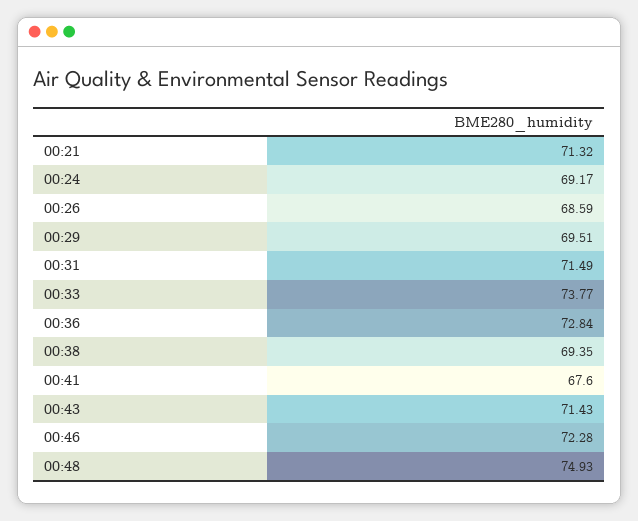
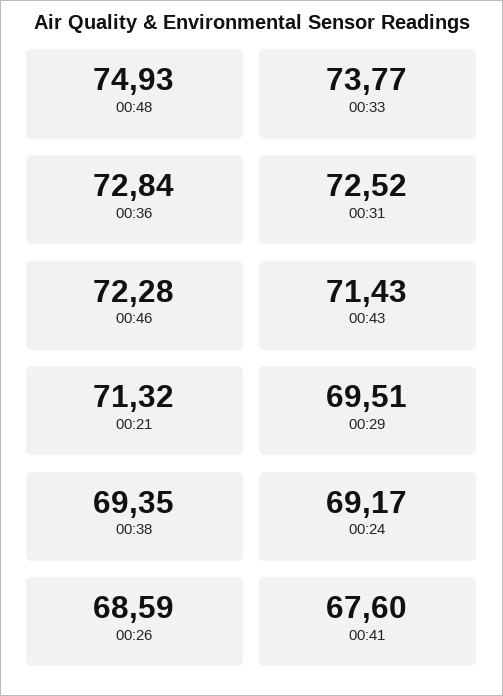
  {
    "00:21": 71.32,
    "00:24": 69.17,
    "00:26": 68.59,
    "00:29": 69.51,
-   "00:31": 71.49,
+   "00:31": 72.52,
    "00:33": 73.77,
    "00:36": 72.84,
    "00:38": 69.35,
    "00:41": 67.6,
    "00:43": 71.43,
    "00:46": 72.28,
    "00:48": 74.93
  }

